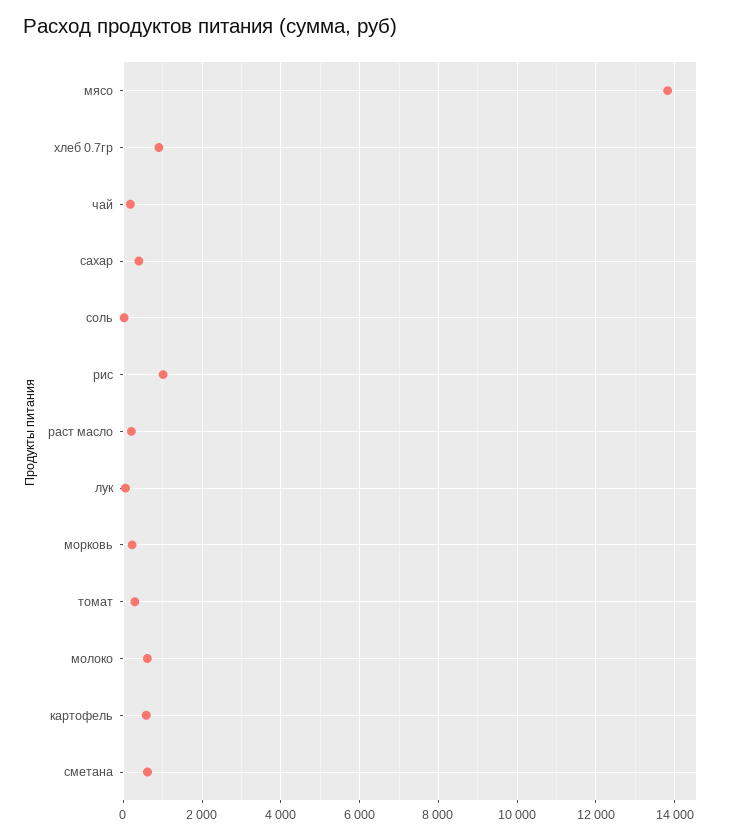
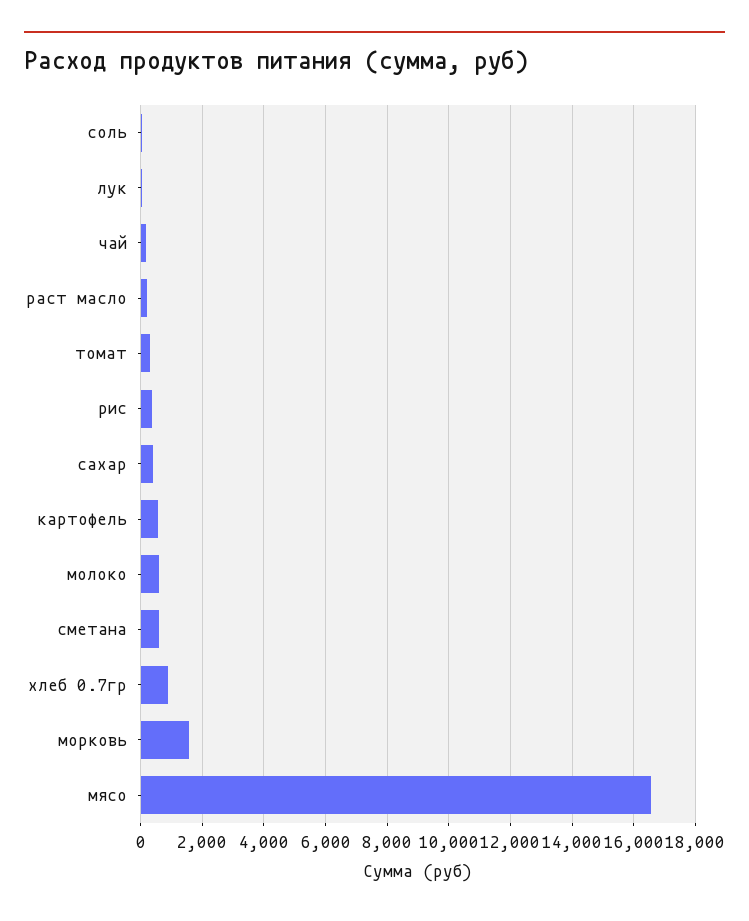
  {
-   "мясо": 13800,
+   "мясо": 16600,
    "хлеб 0.7гр": 1000,
    "чай": 200,
    "сахар": 400,
    "соль": 0,
-   "рис": 1000,
+   "рис": 400,
    "раст масло": 200,
    "лук": 0,
-   "морковь": 200,
+   "морковь": 1600,
    "томат": 200,
    "молоко": 600,
    "картофель": 600,
    "сметана": 600
  }

